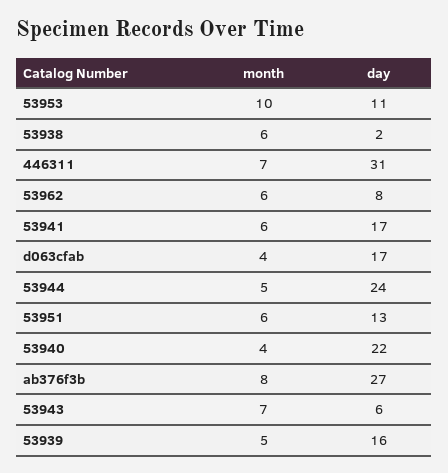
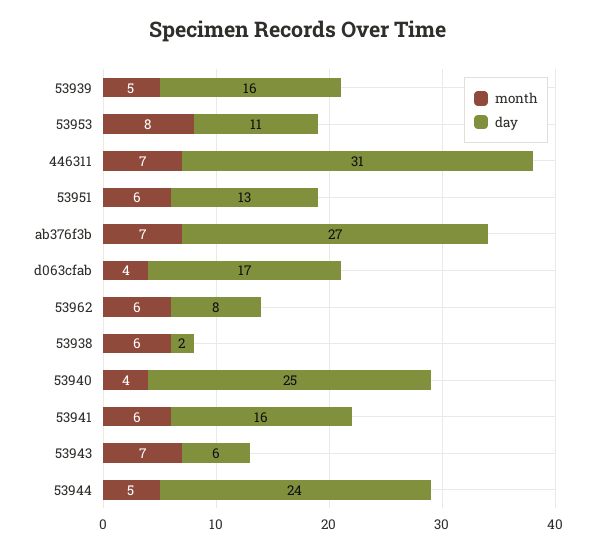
  {
    "month": {
-     "53953": 10,
+     "53953": 8,
      "53938": 6,
      "446311": 7,
      "53962": 6,
      "53941": 6,
      "d063cfab": 4,
      "53944": 5,
      "53951": 6,
      "53940": 4,
-     "ab376f3b": 8,
+     "ab376f3b": 7,
      "53943": 7,
      "53939": 5
    },
    "day": {
      "53953": 11,
      "53938": 2,
      "446311": 31,
      "53962": 8,
-     "53941": 17,
+     "53941": 16,
      "d063cfab": 17,
      "53944": 24,
      "53951": 13,
-     "53940": 22,
+     "53940": 25,
      "ab376f3b": 27,
      "53943": 6,
      "53939": 16
    }
  }

